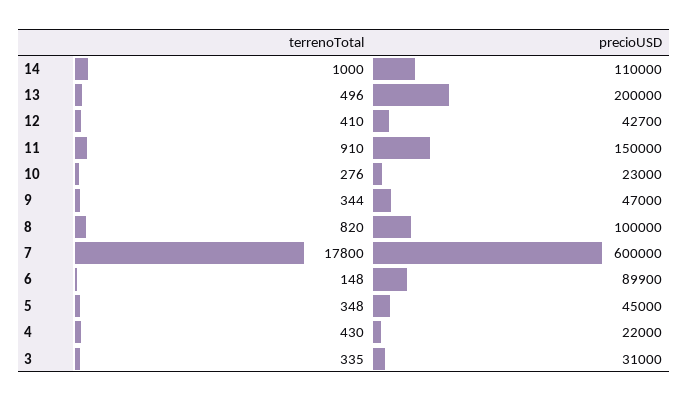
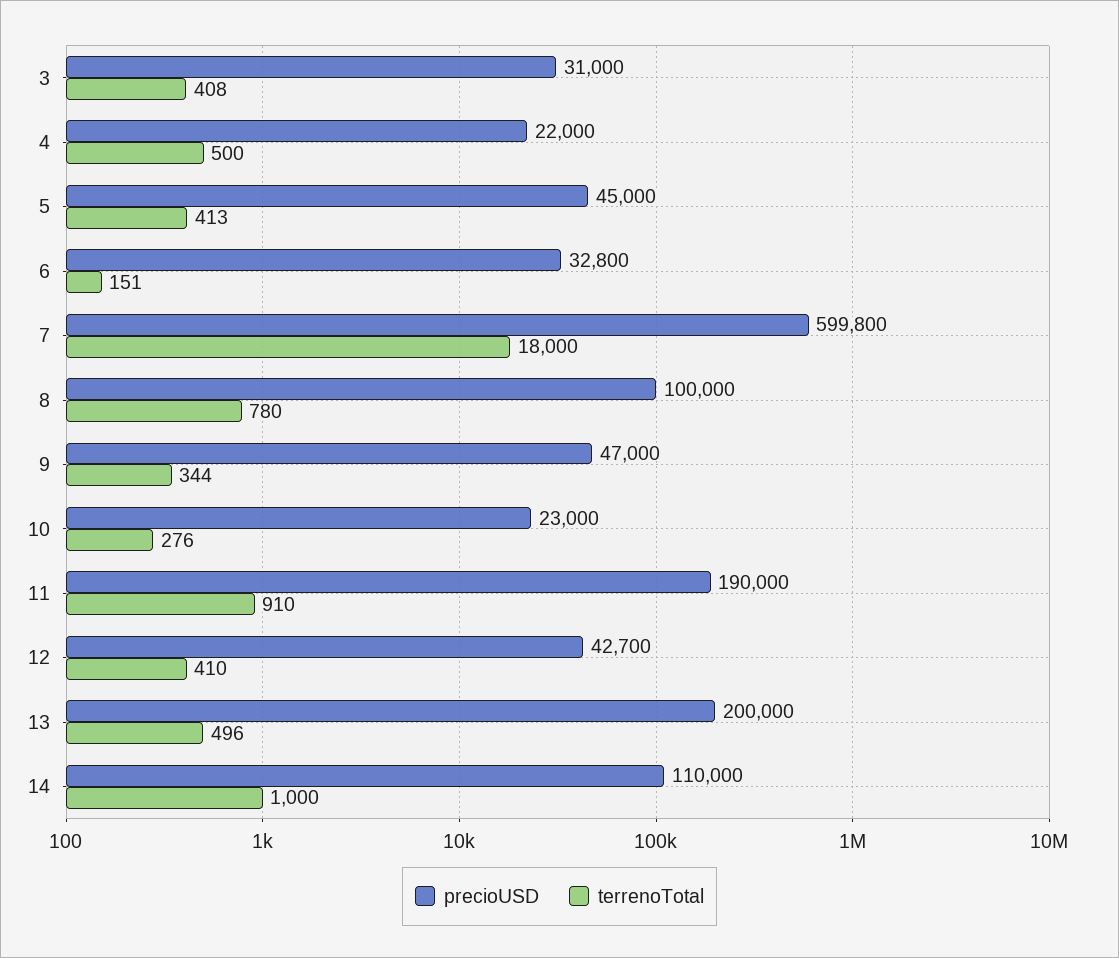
  {
    "terrenoTotal": {
      "14": 1000,
      "13": 496,
      "12": 410,
      "11": 910,
      "10": 276,
      "9": 344,
-     "8": 820,
+     "8": 780,
-     "7": 17800,
+     "7": 18000,
-     "6": 148,
+     "6": 151,
-     "5": 348,
+     "5": 413,
-     "4": 430,
+     "4": 500,
-     "3": 335
+     "3": 408
    },
    "precioUSD": {
      "14": 110000,
      "13": 200000,
      "12": 42700,
-     "11": 150000,
+     "11": 190000,
      "10": 23000,
      "9": 47000,
      "8": 100000,
-     "7": 600000,
+     "7": 599800,
-     "6": 89900,
+     "6": 32800,
      "5": 45000,
      "4": 22000,
      "3": 31000
    }
  }

